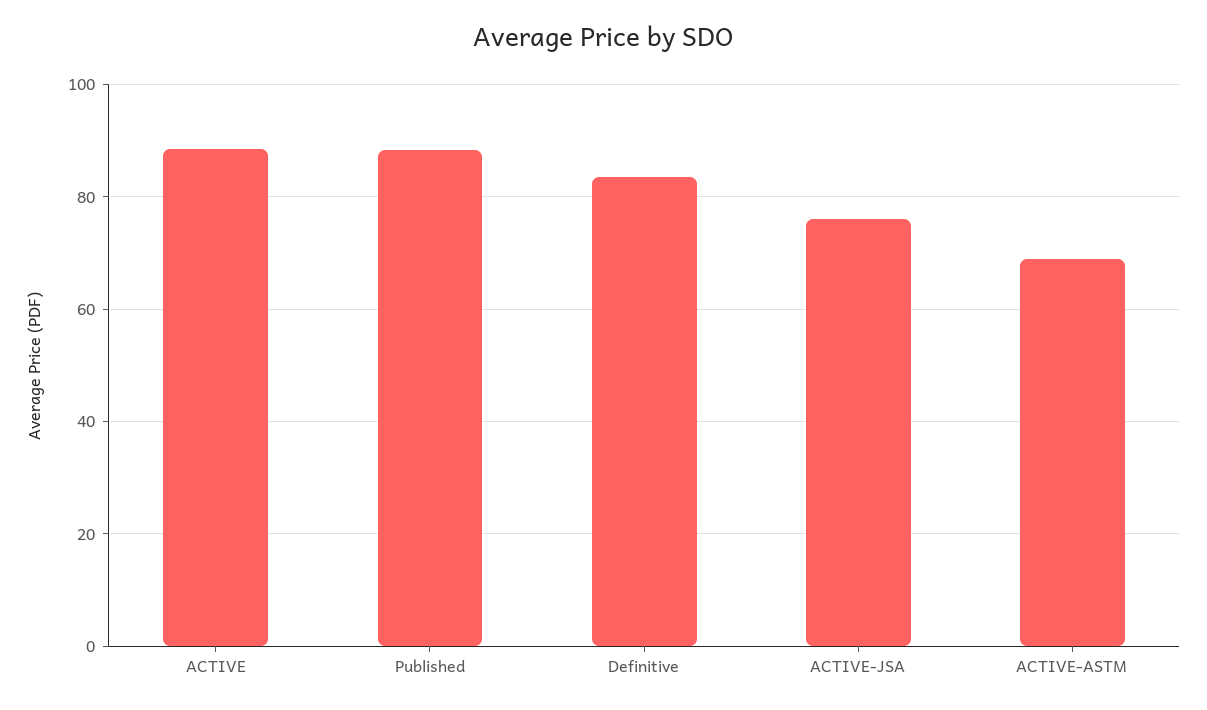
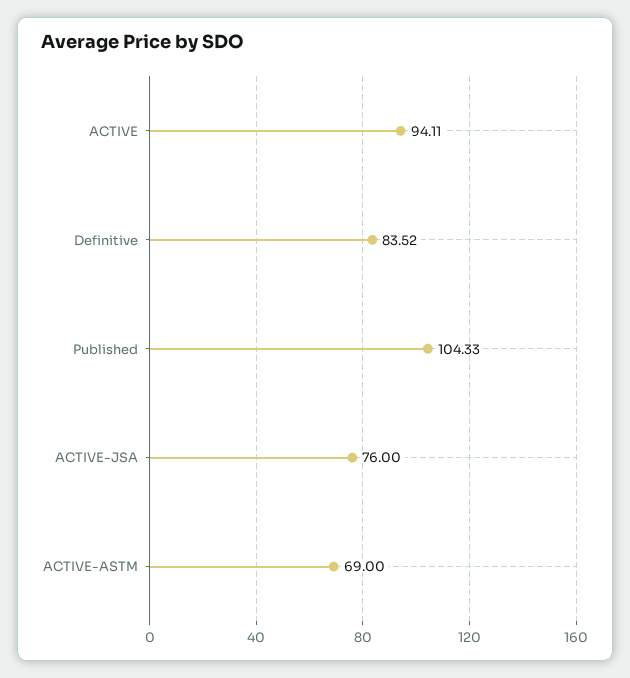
  {
-   "ACTIVE": 88,
+   "ACTIVE": 94.11,
-   "Published": 88,
+   "Published": 104.33,
    "Definitive": 83.52,
    "ACTIVE-JSA": 76,
    "ACTIVE-ASTM": 69
  }

